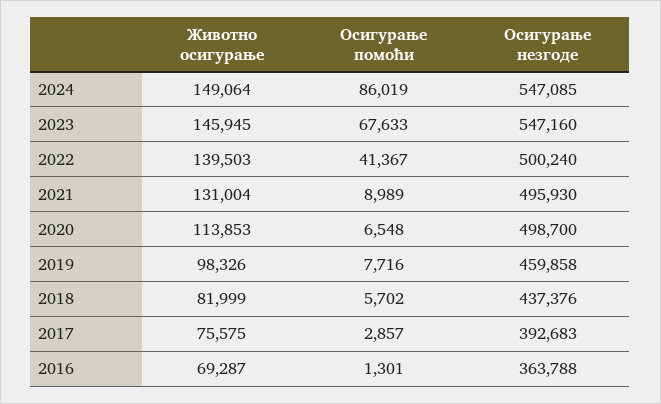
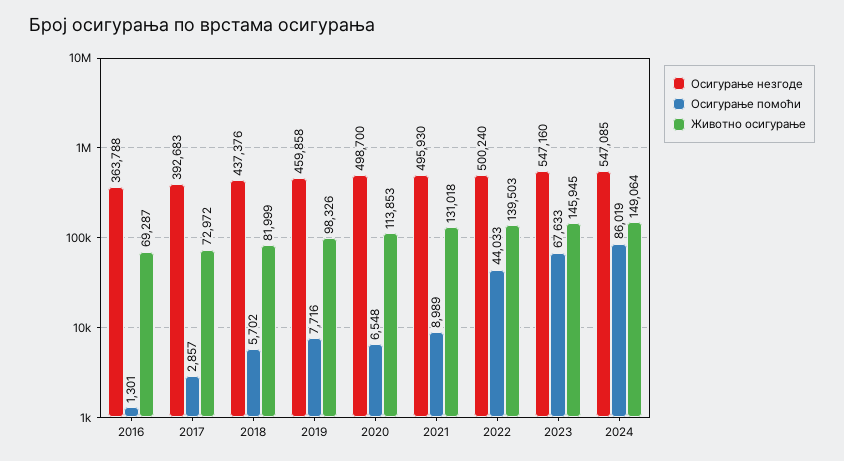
  {
    "Животно осигурање": {
      "2024": 149064,
      "2023": 145945,
      "2022": 139503,
-     "2021": 131004,
+     "2021": 131018,
      "2020": 113853,
      "2019": 98326,
      "2018": 81999,
-     "2017": 75575,
+     "2017": 72972,
      "2016": 69287
    },
    "Осигурање помоћи": {
      "2024": 86019,
      "2023": 67633,
-     "2022": 41367,
+     "2022": 44033,
      "2021": 8989,
      "2020": 6548,
      "2019": 7716,
      "2018": 5702,
      "2017": 2857,
      "2016": 1301
    },
    "Осигурање незгоде": {
      "2024": 547085,
      "2023": 547160,
      "2022": 500240,
      "2021": 495930,
      "2020": 498700,
      "2019": 459858,
      "2018": 437376,
      "2017": 392683,
      "2016": 363788
    }
  }

